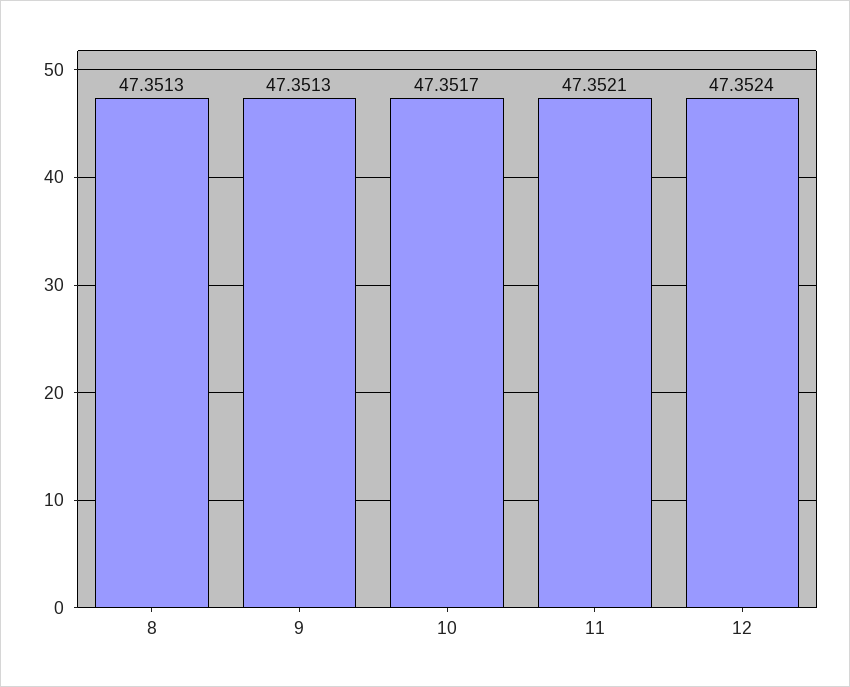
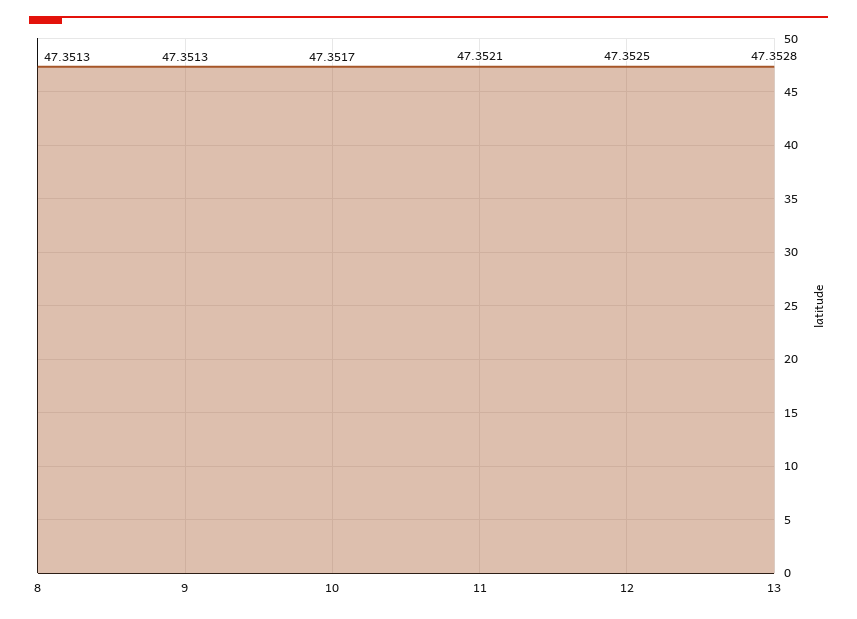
  {
    "8": 47.3513,
    "9": 47.3513,
    "10": 47.3517,
    "11": 47.3521,
-   "12": 47.3524
+   "12": 47.3525,
+   "13": 47.3528
  }

